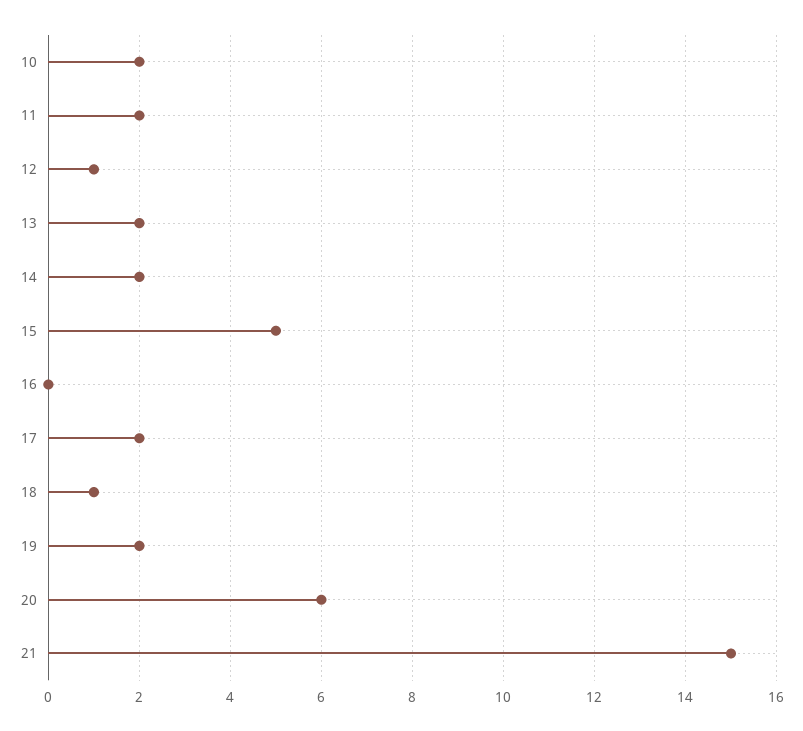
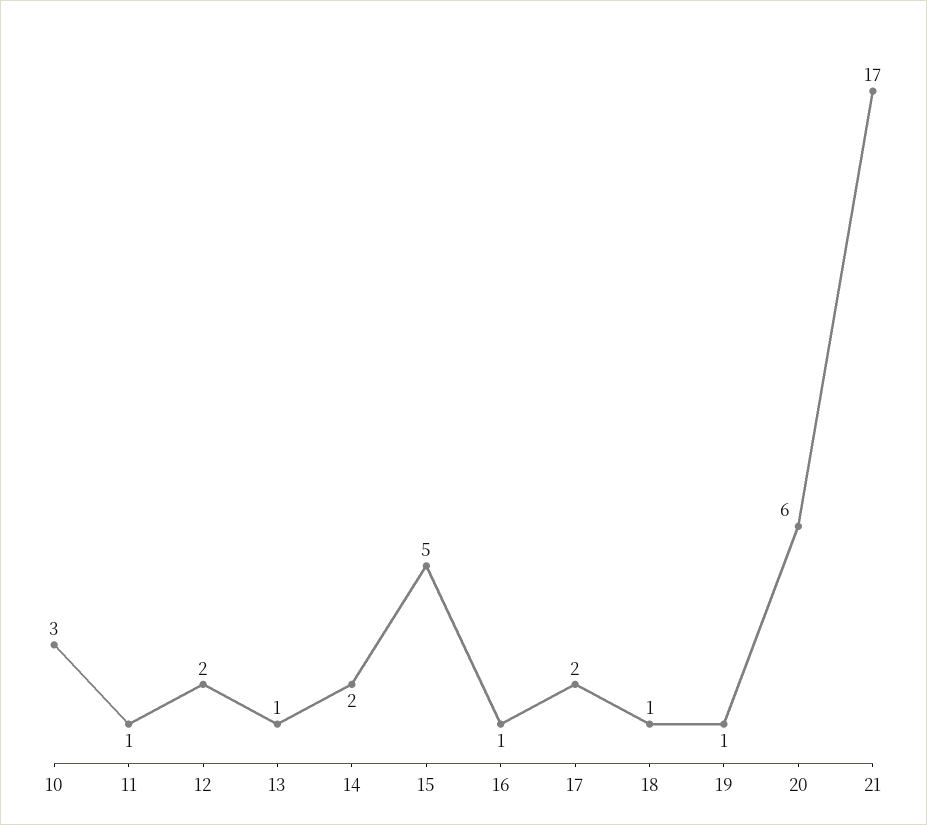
  {
-   "10": 2,
+   "10": 3,
-   "11": 2,
+   "11": 1,
-   "12": 1,
+   "12": 2,
-   "13": 2,
+   "13": 1,
    "14": 2,
    "15": 5,
-   "16": 0,
+   "16": 1,
    "17": 2,
    "18": 1,
-   "19": 2,
+   "19": 1,
    "20": 6,
-   "21": 15
+   "21": 17
  }

